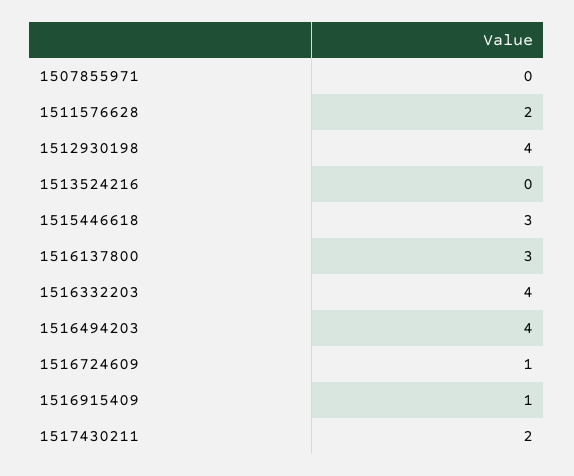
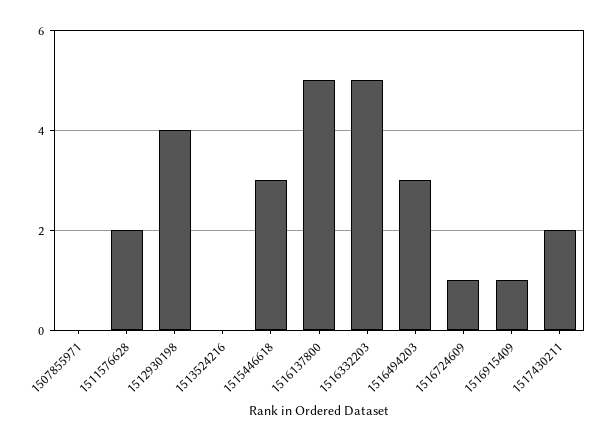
  {
    "1507855971": 0,
    "1511576628": 2,
    "1512930198": 4,
    "1513524216": 0,
    "1515446618": 3,
-   "1516137800": 3,
+   "1516137800": 5,
-   "1516332203": 4,
+   "1516332203": 5,
-   "1516494203": 4,
+   "1516494203": 3,
    "1516724609": 1,
    "1516915409": 1,
    "1517430211": 2
  }

